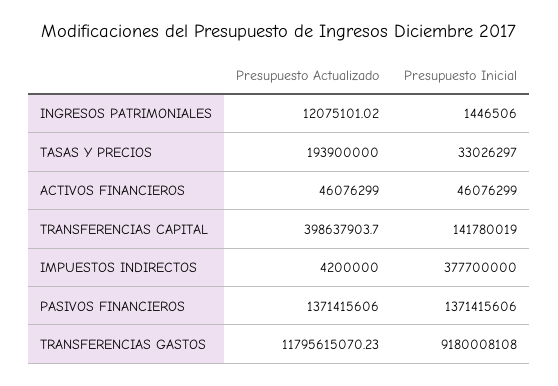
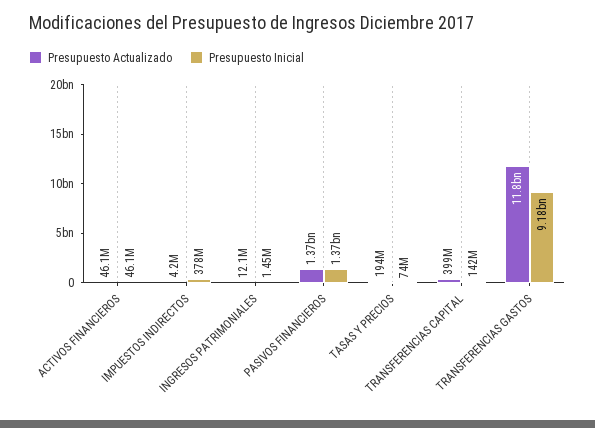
  {
    "Presupuesto Actualizado": {
      "INGRESOS PATRIMONIALES": 12075101.02,
      "TASAS Y PRECIOS": 193900000,
      "ACTIVOS FINANCIEROS": 46076299,
      "TRANSFERENCIAS CAPITAL": 398637903.7,
      "IMPUESTOS INDIRECTOS": 4200000,
      "PASIVOS FINANCIEROS": 1371415606,
      "TRANSFERENCIAS GASTOS": 11795615070.23
    },
    "Presupuesto Inicial": {
      "INGRESOS PATRIMONIALES": 1446506,
-     "TASAS Y PRECIOS": 33026297,
+     "TASAS Y PRECIOS": 74000000,
      "ACTIVOS FINANCIEROS": 46076299,
      "TRANSFERENCIAS CAPITAL": 141780019,
      "IMPUESTOS INDIRECTOS": 377700000,
      "PASIVOS FINANCIEROS": 1371415606,
      "TRANSFERENCIAS GASTOS": 9180008108
    }
  }

